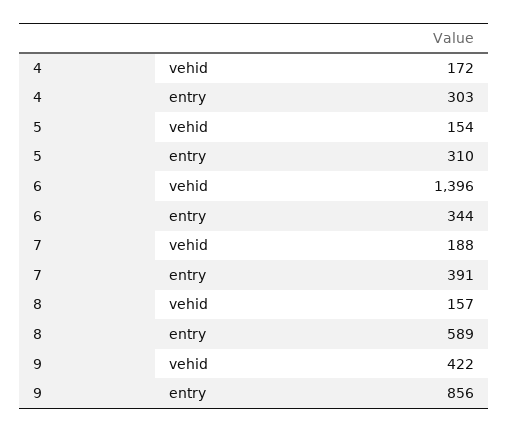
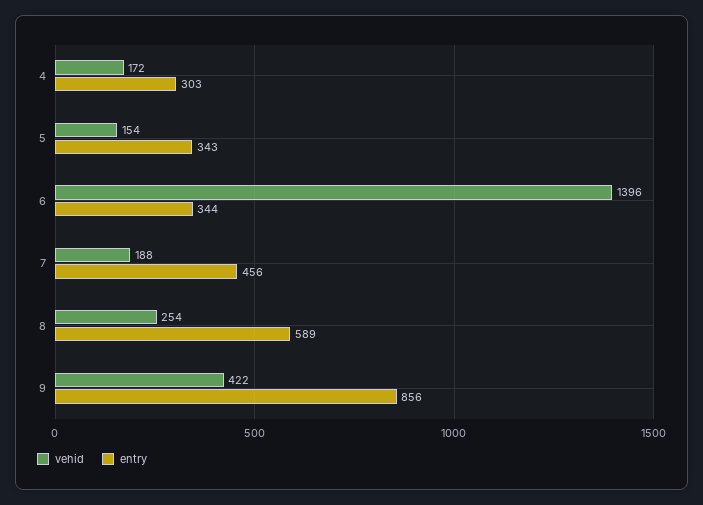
  {
    "vehid": {
      "4": 172,
      "5": 154,
      "6": 1396,
      "7": 188,
-     "8": 157,
+     "8": 254,
      "9": 422
    },
    "entry": {
      "4": 303,
-     "5": 310,
+     "5": 343,
      "6": 344,
-     "7": 391,
+     "7": 456,
      "8": 589,
      "9": 856
    }
  }

